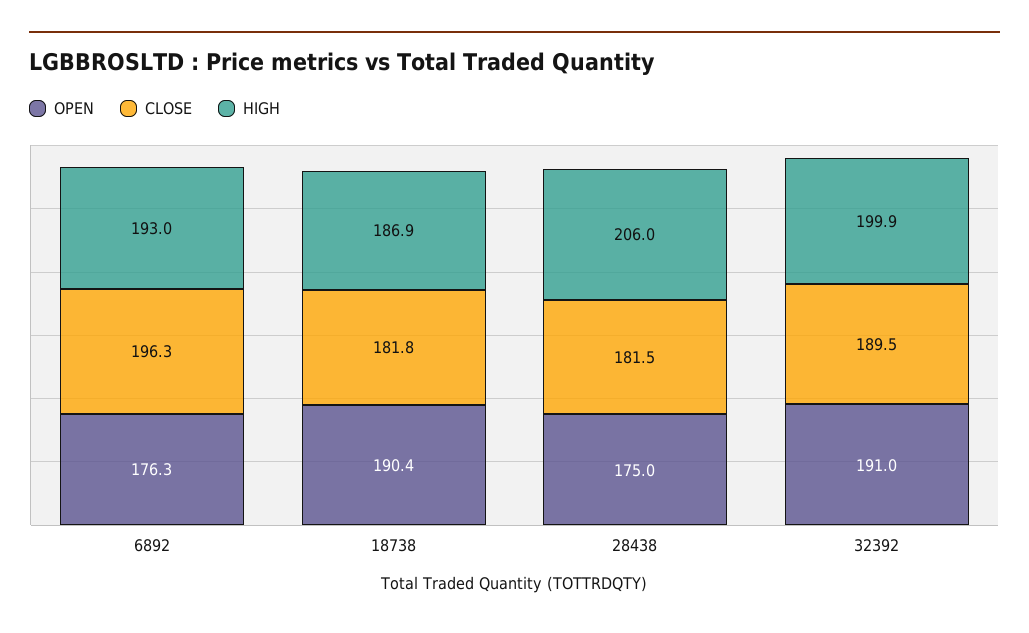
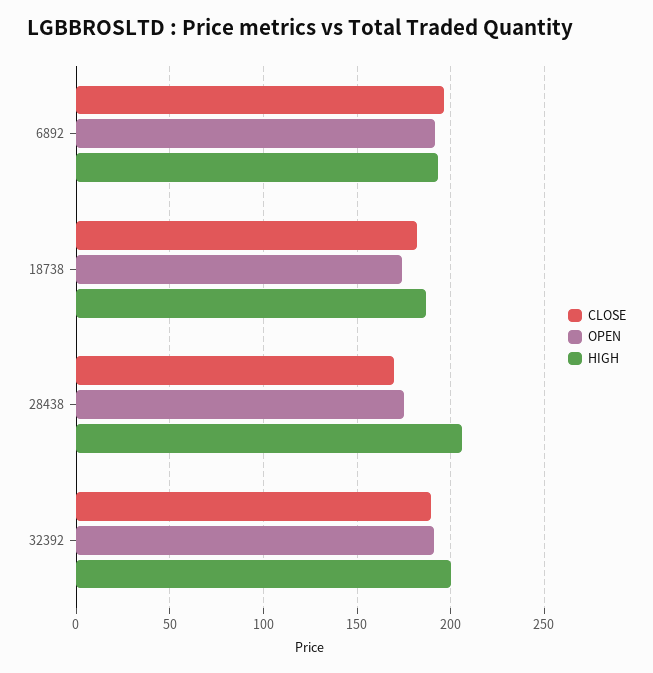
  {
    "OPEN": {
-     "6892": 176.3,
+     "6892": 190,
-     "18738": 190.4,
+     "18738": 175,
      "28438": 175,
      "32392": 191
    },
    "CLOSE": {
      "6892": 196.3,
      "18738": 181.8,
-     "28438": 181.5,
+     "28438": 170,
      "32392": 189.5
    },
    "HIGH": {
      "6892": 193,
      "18738": 186.9,
      "28438": 206,
      "32392": 199.9
    }
  }

